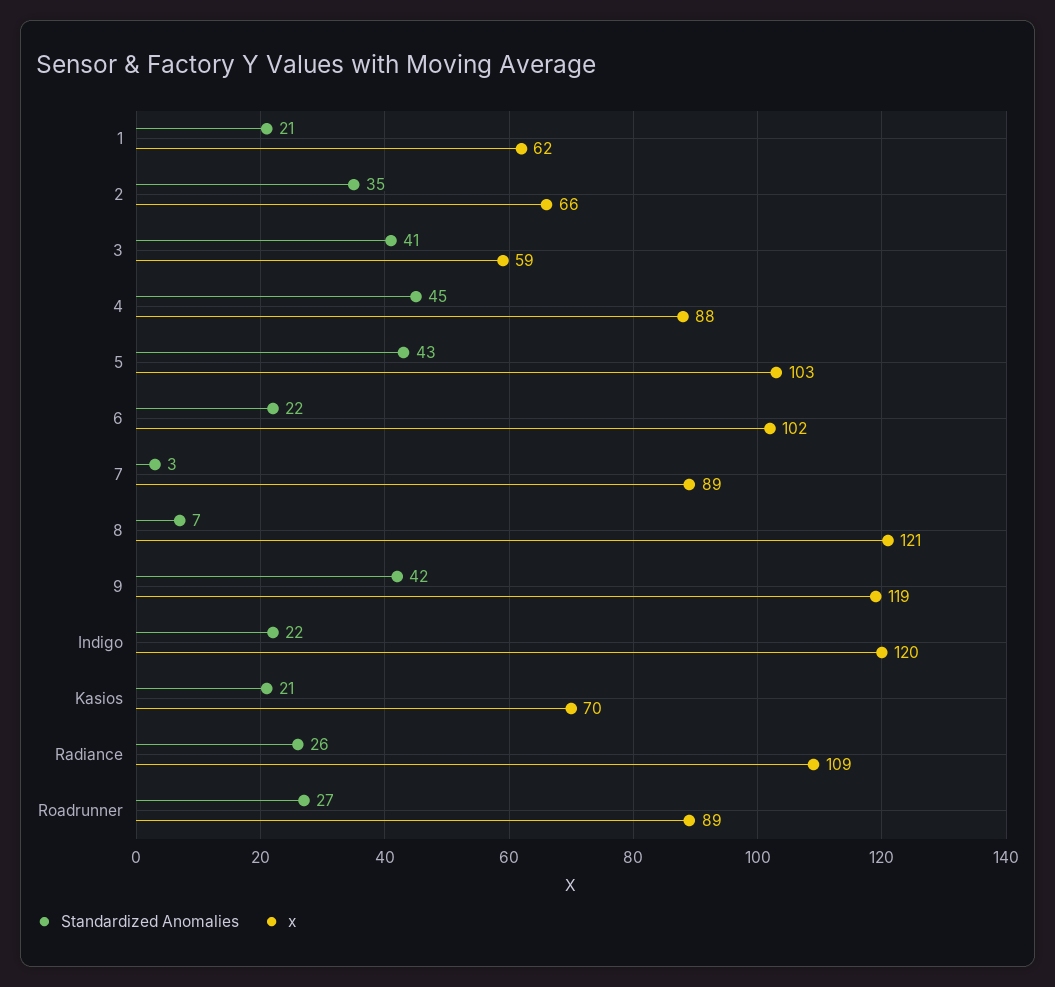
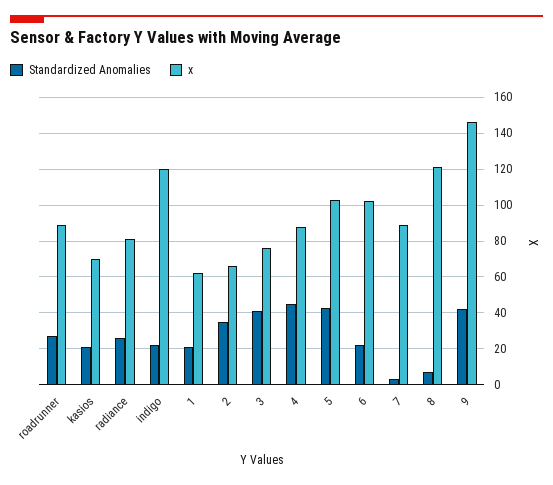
  {
    "Standardized Anomalies": {
      "1": 21,
      "2": 35,
      "3": 41,
      "4": 45,
      "5": 43,
      "6": 22,
      "7": 3,
      "8": 7,
      "9": 42,
      "Indigo": 22,
      "Kasios": 21,
      "Radiance": 26,
      "Roadrunner": 27
    },
    "x": {
      "1": 62,
      "2": 66,
-     "3": 59,
+     "3": 75,
      "4": 88,
      "5": 103,
      "6": 102,
      "7": 89,
      "8": 121,
-     "9": 119,
+     "9": 145,
      "Indigo": 120,
      "Kasios": 70,
-     "Radiance": 109,
+     "Radiance": 80,
      "Roadrunner": 89
    }
  }

